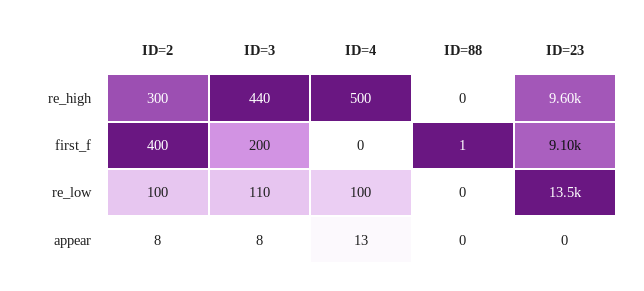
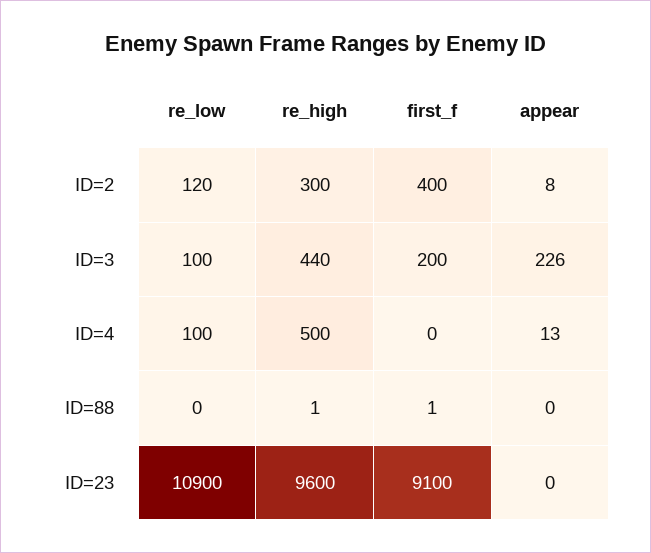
  {
    "ID=2": {
      "re_high": 300,
      "first_f": 400,
-     "re_low": 100,
+     "re_low": 120,
      "appear": 8
    },
    "ID=3": {
      "re_high": 440,
      "first_f": 200,
-     "re_low": 110,
+     "re_low": 100,
-     "appear": 8
+     "appear": 226
    },
    "ID=4": {
      "re_high": 500,
      "first_f": 0,
      "re_low": 100,
      "appear": 13
    },
    "ID=88": {
-     "re_high": 0,
+     "re_high": 1,
      "first_f": 1,
      "re_low": 0,
      "appear": 0
    },
    "ID=23": {
      "re_high": 9600,
      "first_f": 9100,
-     "re_low": 13500,
+     "re_low": 10900,
      "appear": 0
    }
  }

